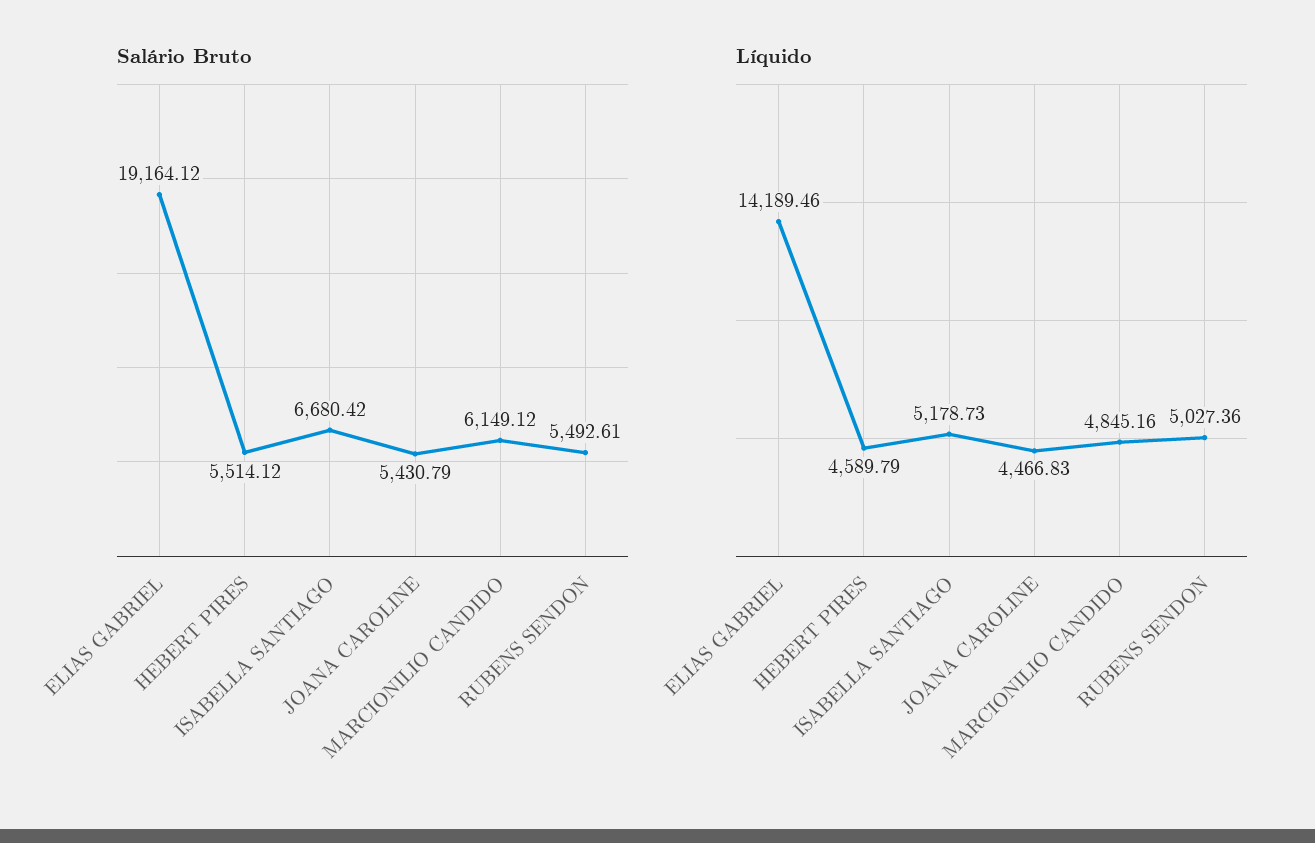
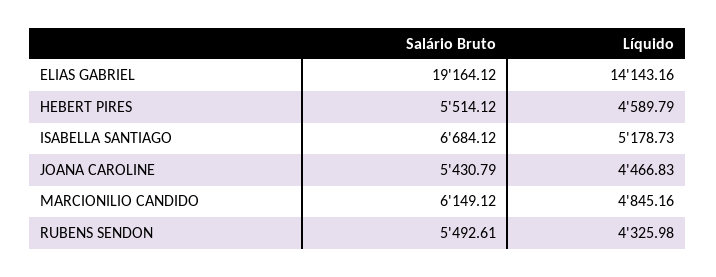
  {
    "Salário Bruto": {
      "ELIAS GABRIEL": 19164.12,
      "HEBERT PIRES": 5514.12,
-     "ISABELLA SANTIAGO": 6680.42,
+     "ISABELLA SANTIAGO": 6684.12,
      "JOANA CAROLINE": 5430.79,
      "MARCIONILIO CANDIDO": 6149.12,
      "RUBENS SENDON": 5492.61
    },
    "Líquido": {
-     "ELIAS GABRIEL": 14189.46,
+     "ELIAS GABRIEL": 14143.16,
      "HEBERT PIRES": 4589.79,
      "ISABELLA SANTIAGO": 5178.73,
      "JOANA CAROLINE": 4466.83,
      "MARCIONILIO CANDIDO": 4845.16,
-     "RUBENS SENDON": 5027.36
+     "RUBENS SENDON": 4325.98
    }
  }

